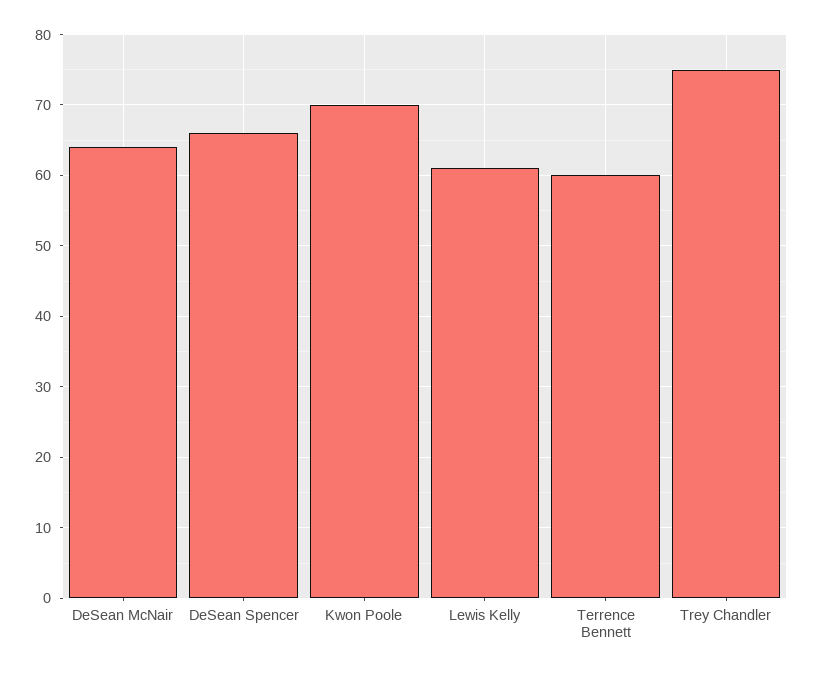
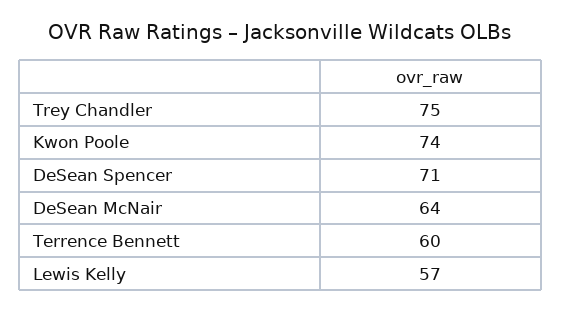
  {
    "DeSean McNair": 64,
-   "DeSean Spencer": 66,
+   "DeSean Spencer": 71,
-   "Kwon Poole": 70,
+   "Kwon Poole": 74,
-   "Lewis Kelly": 61,
+   "Lewis Kelly": 57,
    "Terrence Bennett": 60,
    "Trey Chandler": 75
  }

